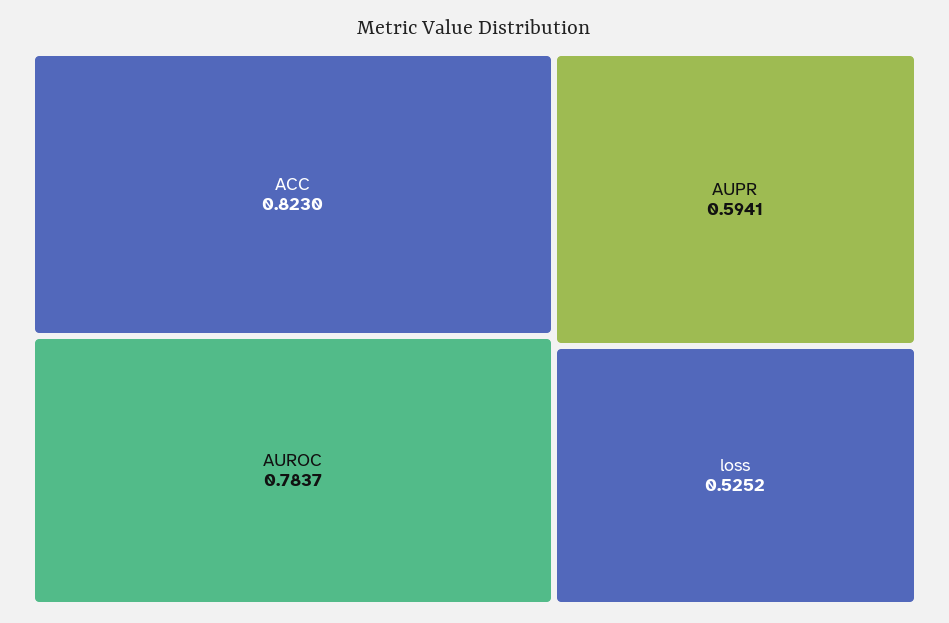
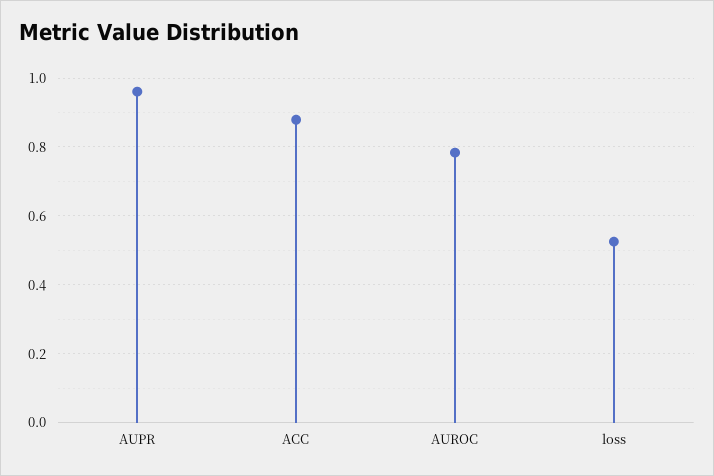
  {
-   "ACC": 0.823,
+   "ACC": 0.88,
    "AUROC": 0.7837,
-   "AUPR": 0.5941,
+   "AUPR": 0.96,
    "loss": 0.5252
  }

